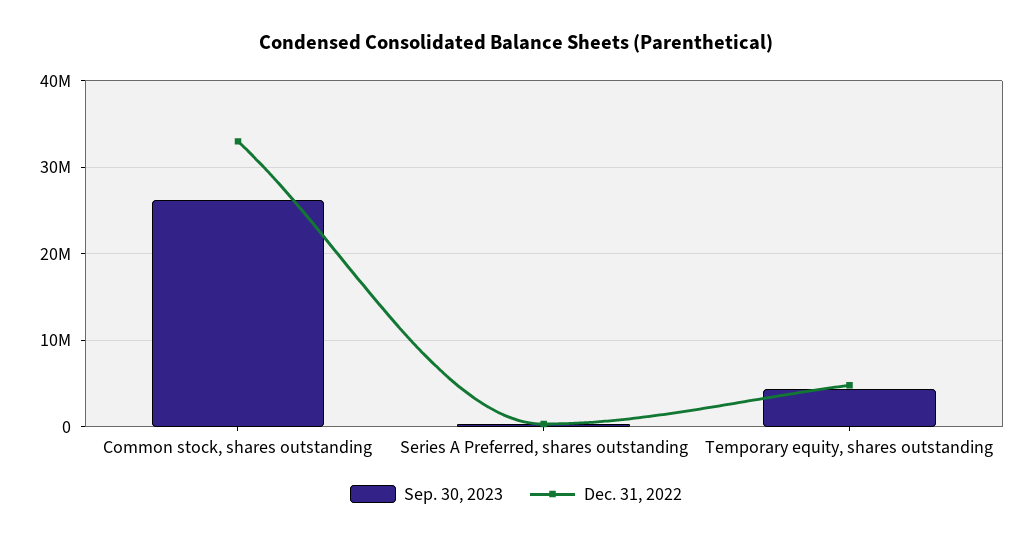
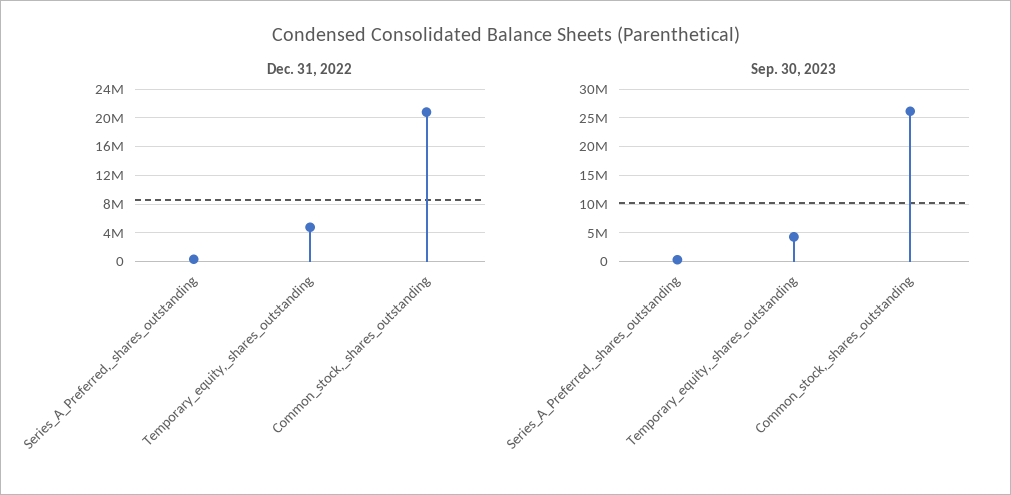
  {
    "Sep. 30, 2023": {
      "Common stock, shares outstanding": 26000000,
      "Series A Preferred, shares outstanding": 0,
      "Temporary equity, shares outstanding": 4000000
    },
    "Dec. 31, 2022": {
-     "Common stock, shares outstanding": 33000000,
+     "Common stock, shares outstanding": 21000000,
      "Series A Preferred, shares outstanding": 0,
      "Temporary equity, shares outstanding": 5000000
    }
  }

